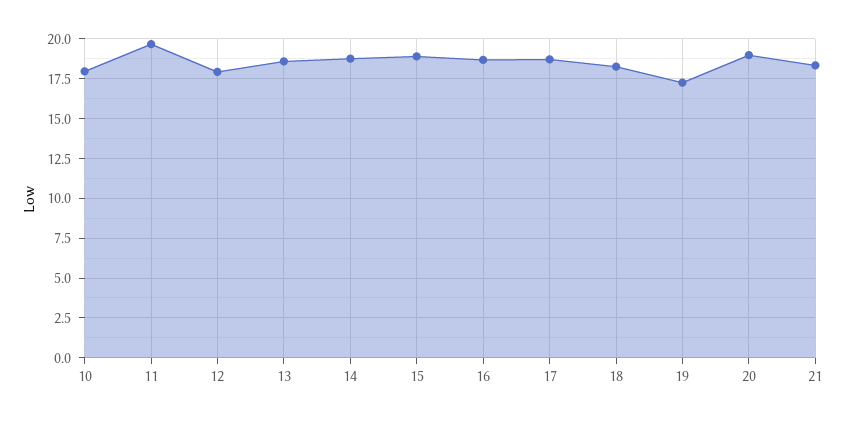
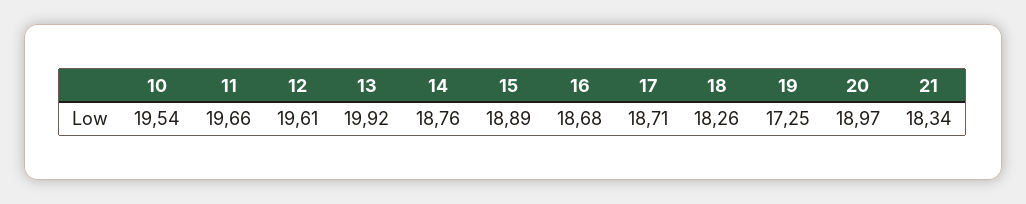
  {
-   "10": 18,
+   "10": 19.54,
    "11": 19.66,
-   "12": 18,
+   "12": 19.61,
-   "13": 18.5,
+   "13": 19.92,
    "14": 18.76,
    "15": 18.89,
    "16": 18.68,
    "17": 18.71,
    "18": 18.26,
    "19": 17.25,
    "20": 18.97,
    "21": 18.34
  }

